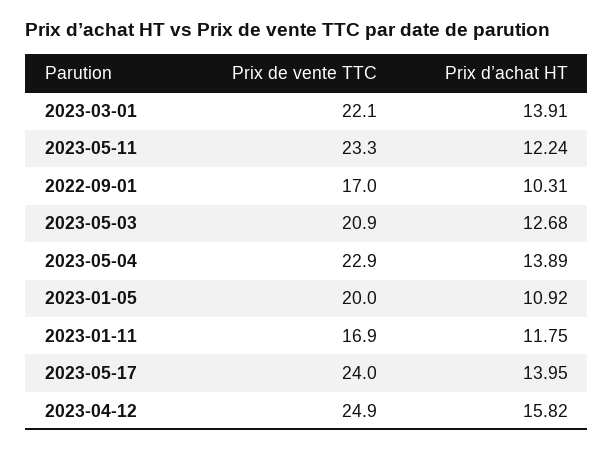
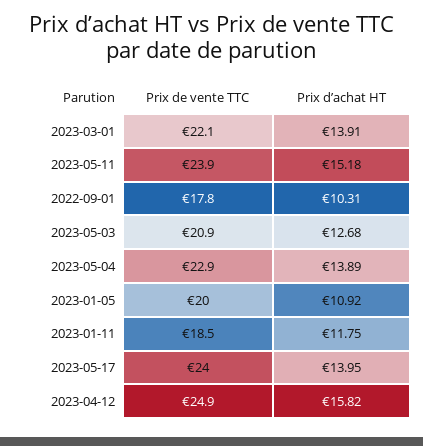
  {
    "Prix de vente TTC": {
      "2023-03-01": 22.1,
-     "2023-05-11": 23.3,
+     "2023-05-11": 23.9,
-     "2022-09-01": 17,
+     "2022-09-01": 17.8,
      "2023-05-03": 20.9,
      "2023-05-04": 22.9,
      "2023-01-05": 20,
-     "2023-01-11": 16.9,
+     "2023-01-11": 18.5,
      "2023-05-17": 24,
      "2023-04-12": 24.9
    },
    "Prix d’achat HT": {
      "2023-03-01": 13.91,
-     "2023-05-11": 12.24,
+     "2023-05-11": 15.18,
      "2022-09-01": 10.31,
      "2023-05-03": 12.68,
      "2023-05-04": 13.89,
      "2023-01-05": 10.92,
      "2023-01-11": 11.75,
      "2023-05-17": 13.95,
      "2023-04-12": 15.82
    }
  }

